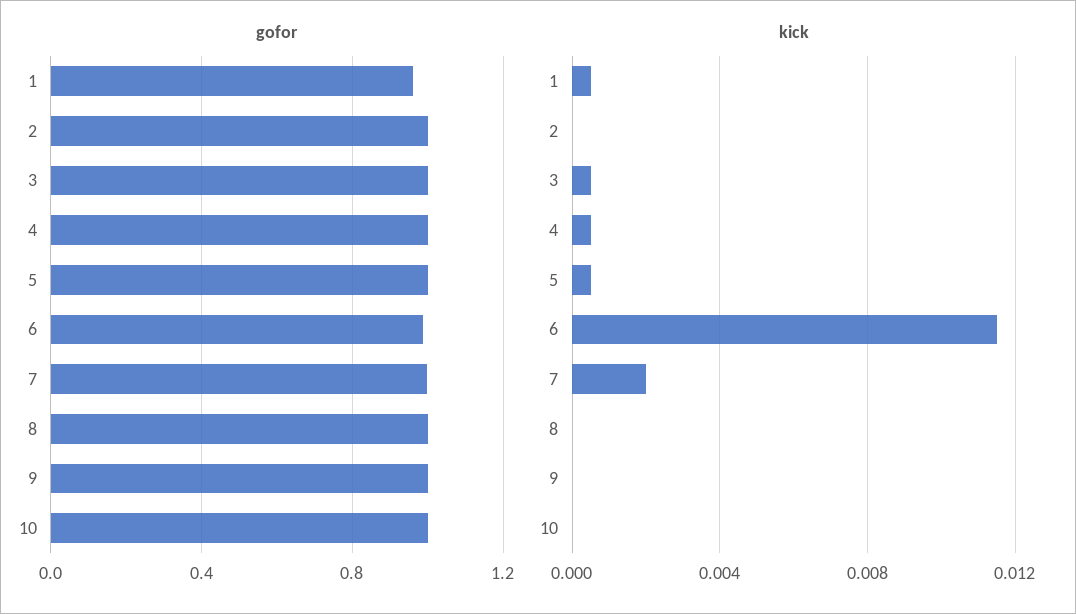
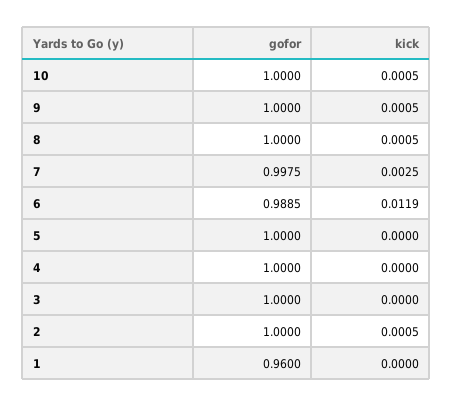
  {
    "gofor": {
      "1": 0.96,
      "2": 1,
      "3": 1,
      "4": 1,
      "5": 1,
      "6": 0.9885,
      "7": 0.9975,
      "8": 1,
      "9": 1,
      "10": 1
    },
    "kick": {
-     "1": 0.0005,
+     "1": 0,
-     "2": 0,
+     "2": 0.0005,
-     "3": 0.0005,
+     "3": 0,
-     "4": 0.0005,
+     "4": 0,
-     "5": 0.0005,
+     "5": 0,
-     "6": 0.0115,
+     "6": 0.0119,
-     "7": 0.002,
+     "7": 0.0025,
-     "8": 0,
+     "8": 0.0005,
-     "9": 0,
+     "9": 0.0005,
-     "10": 0
+     "10": 0.0005
    }
  }

